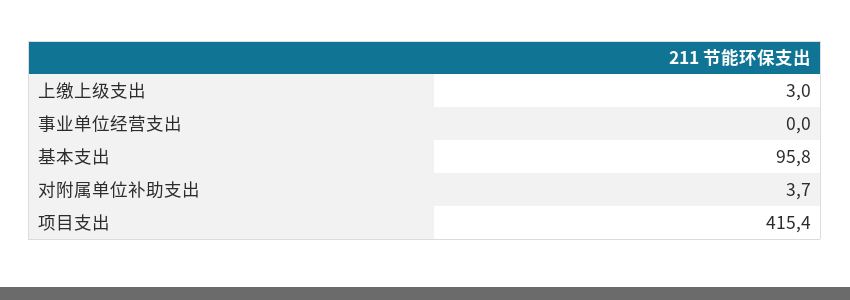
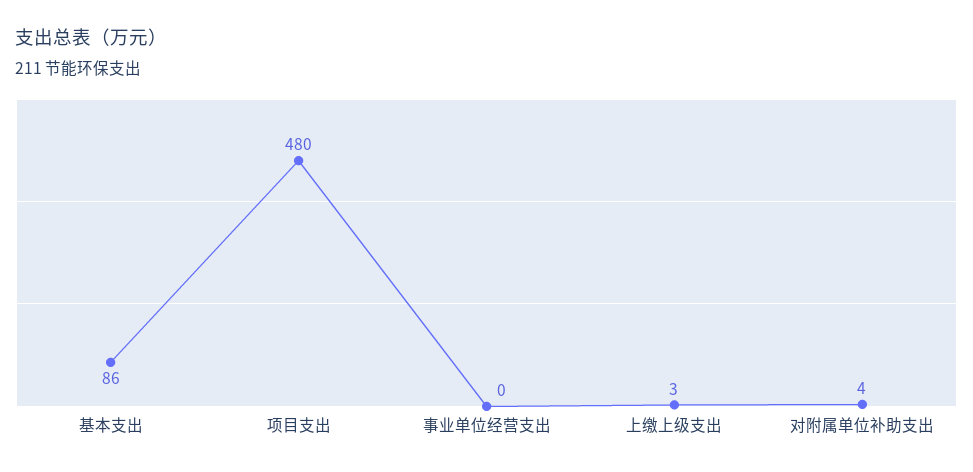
  {
    "上缴上级支出": 3,
    "事业单位经营支出": 0,
-   "基本支出": 95.8,
+   "基本支出": 86,
    "对附属单位补助支出": 3.7,
-   "项目支出": 415.4
+   "项目支出": 480
  }

